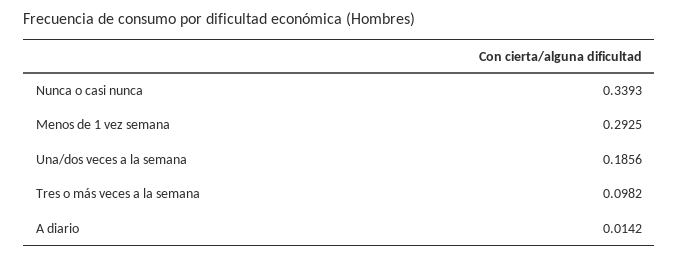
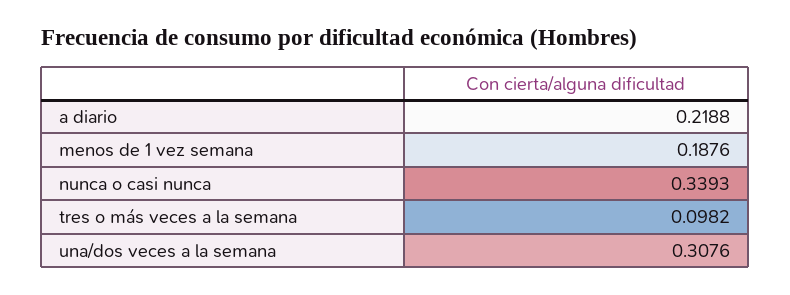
  {
    "Nunca o casi nunca": 0.3393,
-   "Menos de 1 vez semana": 0.2925,
+   "Menos de 1 vez semana": 0.1876,
-   "Una/dos veces a la semana": 0.1856,
+   "Una/dos veces a la semana": 0.3076,
    "Tres o más veces a la semana": 0.0982,
-   "A diario": 0.0142
+   "A diario": 0.2188
  }

